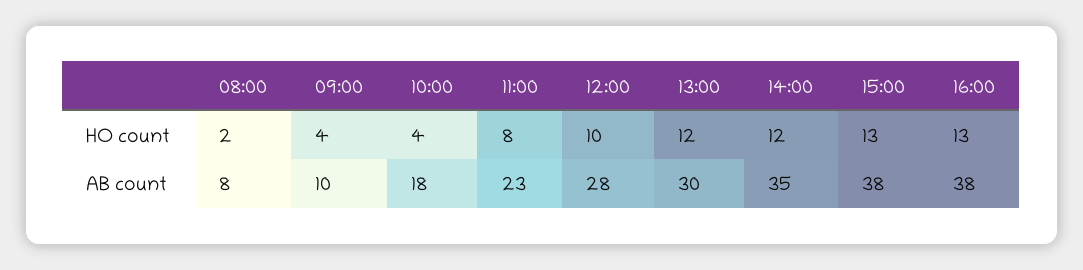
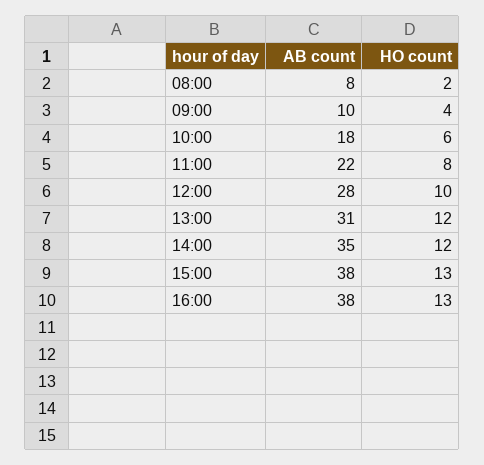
  {
    "08:00": {
      "HO count": 2,
      "AB count": 8
    },
    "09:00": {
      "HO count": 4,
      "AB count": 10
    },
    "10:00": {
-     "HO count": 4,
+     "HO count": 6,
      "AB count": 18
    },
    "11:00": {
      "HO count": 8,
-     "AB count": 23
+     "AB count": 22
    },
    "12:00": {
      "HO count": 10,
      "AB count": 28
    },
    "13:00": {
      "HO count": 12,
-     "AB count": 30
+     "AB count": 31
    },
    "14:00": {
      "HO count": 12,
      "AB count": 35
    },
    "15:00": {
      "HO count": 13,
      "AB count": 38
    },
    "16:00": {
      "HO count": 13,
      "AB count": 38
    }
  }

